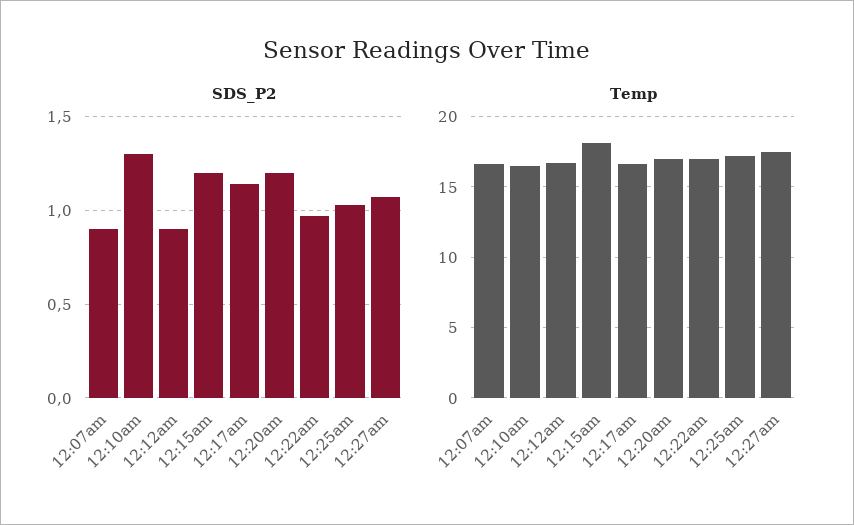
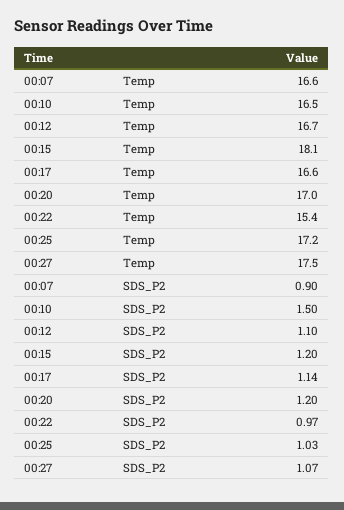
  {
    "SDS_P2": {
      "12:07am": 0.9,
-     "12:10am": 1.3,
+     "12:10am": 1.5,
-     "12:12am": 0.9,
+     "12:12am": 1.1,
      "12:15am": 1.2,
      "12:17am": 1.14,
      "12:20am": 1.2,
      "12:22am": 0.97,
      "12:25am": 1.03,
      "12:27am": 1.07
    },
    "Temp": {
      "12:07am": 16.6,
      "12:10am": 16.5,
      "12:12am": 16.7,
      "12:15am": 18.1,
      "12:17am": 16.6,
      "12:20am": 17,
-     "12:22am": 17,
+     "12:22am": 15.4,
      "12:25am": 17.2,
      "12:27am": 17.5
    }
  }

